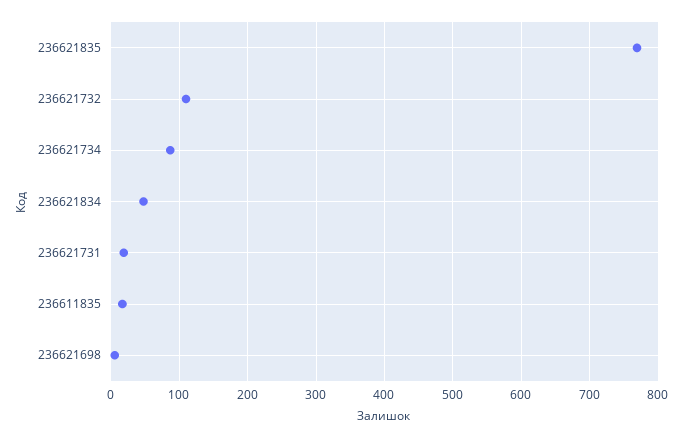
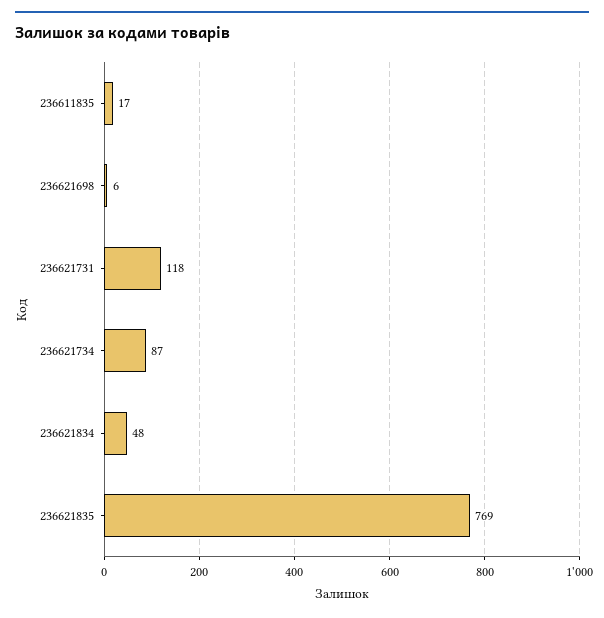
  {
    "236621835": 769,
-   "236621732": 110,
    "236621734": 87,
    "236621834": 48,
-   "236621731": 20,
+   "236621731": 118,
    "236611835": 17,
    "236621698": 6
  }

